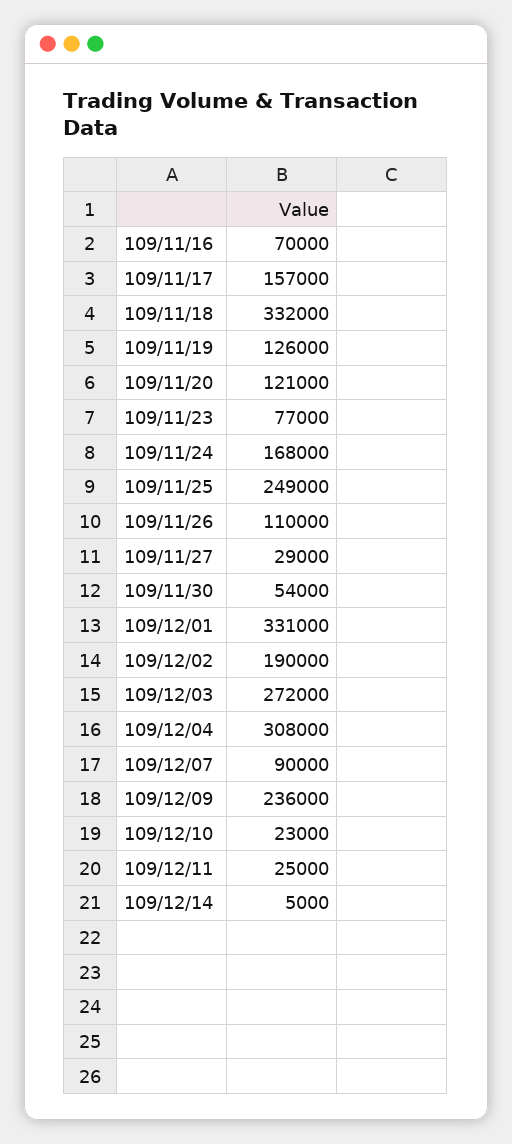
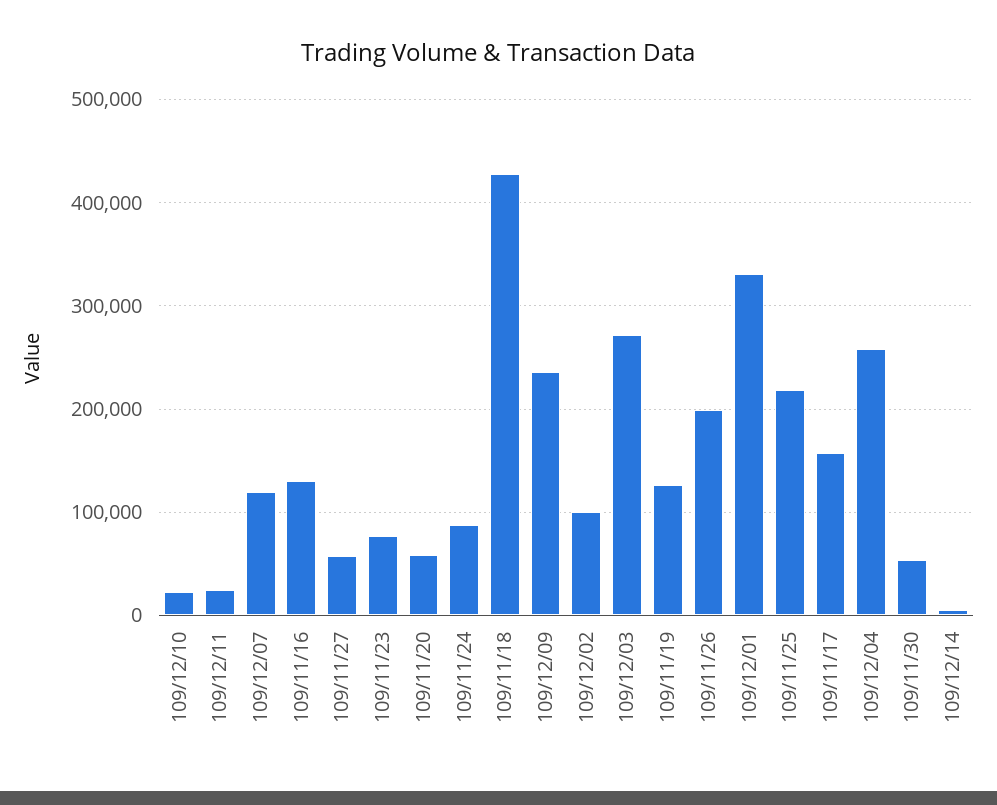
  {
-   "109/11/16": 70000,
+   "109/11/16": 130000,
    "109/11/17": 157000,
-   "109/11/18": 332000,
+   "109/11/18": 430000,
    "109/11/19": 126000,
-   "109/11/20": 121000,
+   "109/11/20": 60000,
    "109/11/23": 77000,
-   "109/11/24": 168000,
+   "109/11/24": 90000,
-   "109/11/25": 249000,
+   "109/11/25": 220000,
-   "109/11/26": 110000,
+   "109/11/26": 200000,
-   "109/11/27": 29000,
+   "109/11/27": 60000,
    "109/11/30": 54000,
    "109/12/01": 331000,
-   "109/12/02": 190000,
+   "109/12/02": 100000,
    "109/12/03": 272000,
-   "109/12/04": 308000,
+   "109/12/04": 260000,
-   "109/12/07": 90000,
+   "109/12/07": 120000,
    "109/12/09": 236000,
    "109/12/10": 23000,
    "109/12/11": 25000,
    "109/12/14": 5000
  }

